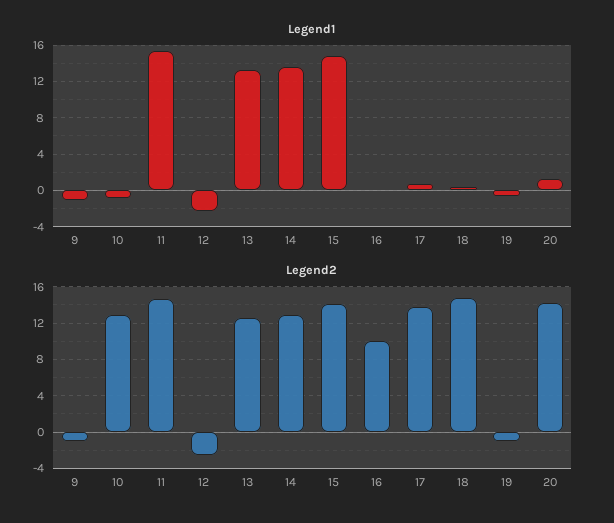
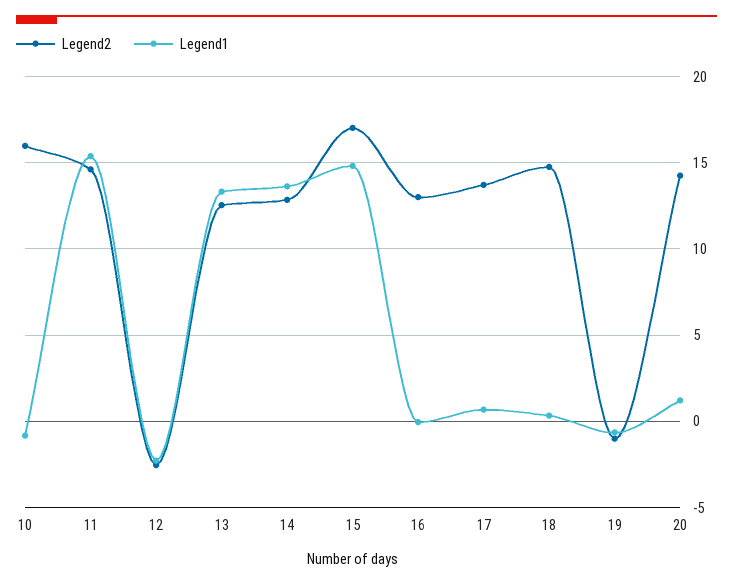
  {
    "Legend1": {
-     "9": -1,
      "10": -1,
      "11": 15.5,
      "12": -2.5,
      "13": 13.5,
      "14": 13.5,
      "15": 15,
      "16": 0,
      "17": 0.5,
      "18": 0.5,
      "19": -0.5,
      "20": 1
    },
    "Legend2": {
-     "9": -1,
-     "10": 13,
+     "10": 16,
      "11": 14.5,
      "12": -2.5,
      "13": 12.5,
      "14": 13,
-     "15": 14,
+     "15": 17,
-     "16": 10,
+     "16": 13,
      "17": 13.5,
      "18": 15,
      "19": -1,
      "20": 14.5
    }
  }

